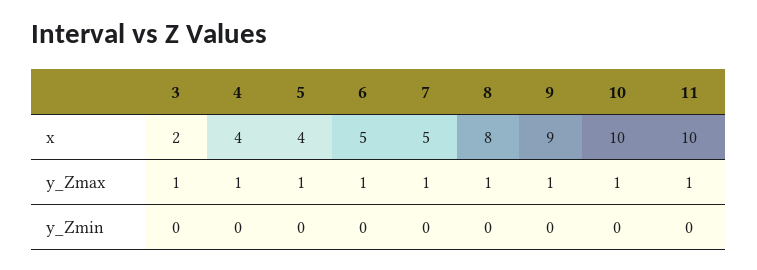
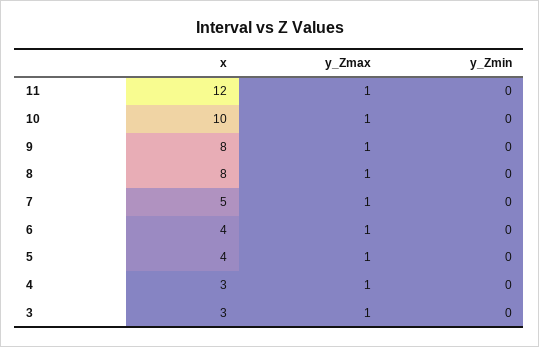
  {
    "3": {
-     "x": 2,
+     "x": 3,
      "y_Zmax": 1,
      "y_Zmin": 0
    },
    "4": {
-     "x": 4,
+     "x": 3,
      "y_Zmax": 1,
      "y_Zmin": 0
    },
    "5": {
      "x": 4,
      "y_Zmax": 1,
      "y_Zmin": 0
    },
    "6": {
-     "x": 5,
+     "x": 4,
      "y_Zmax": 1,
      "y_Zmin": 0
    },
    "7": {
      "x": 5,
      "y_Zmax": 1,
      "y_Zmin": 0
    },
    "8": {
      "x": 8,
      "y_Zmax": 1,
      "y_Zmin": 0
    },
    "9": {
-     "x": 9,
+     "x": 8,
      "y_Zmax": 1,
      "y_Zmin": 0
    },
    "10": {
      "x": 10,
      "y_Zmax": 1,
      "y_Zmin": 0
    },
    "11": {
-     "x": 10,
+     "x": 12,
      "y_Zmax": 1,
      "y_Zmin": 0
    }
  }

